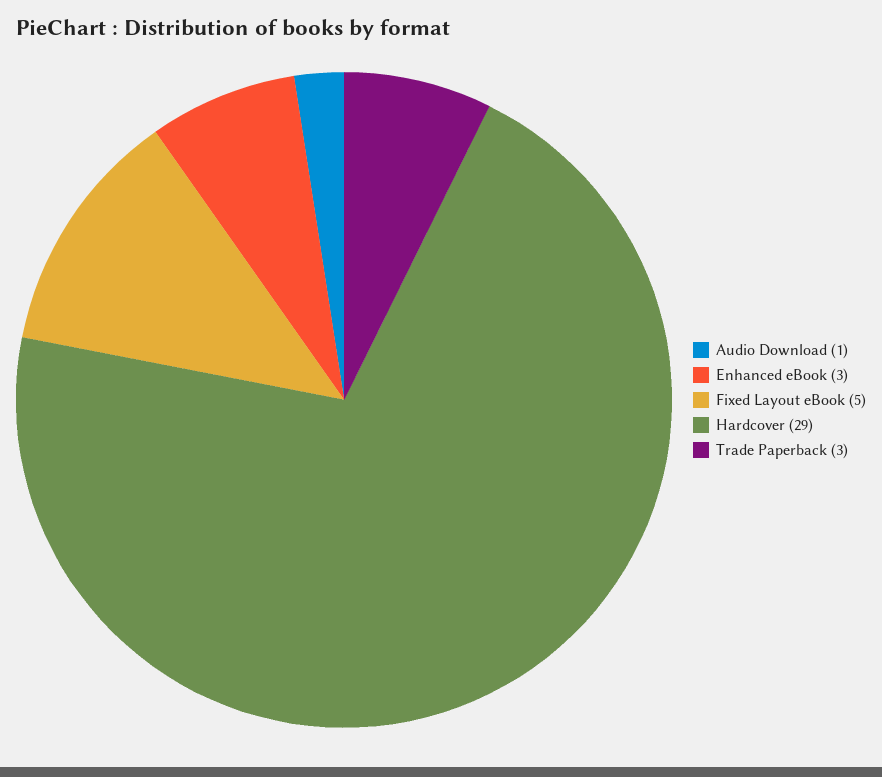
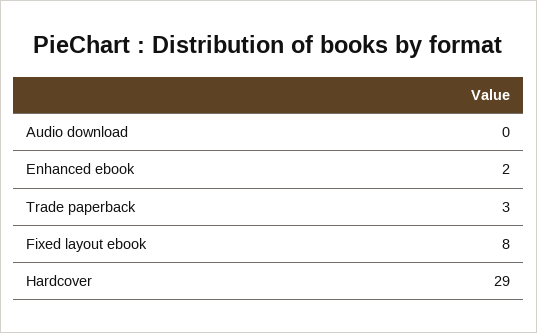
  {
-   "Audio Download": 1,
+   "Audio Download": 0,
-   "Enhanced eBook": 3,
+   "Enhanced eBook": 2,
-   "Fixed Layout eBook": 5,
+   "Fixed Layout eBook": 8,
    "Hardcover": 29,
    "Trade Paperback": 3
  }

